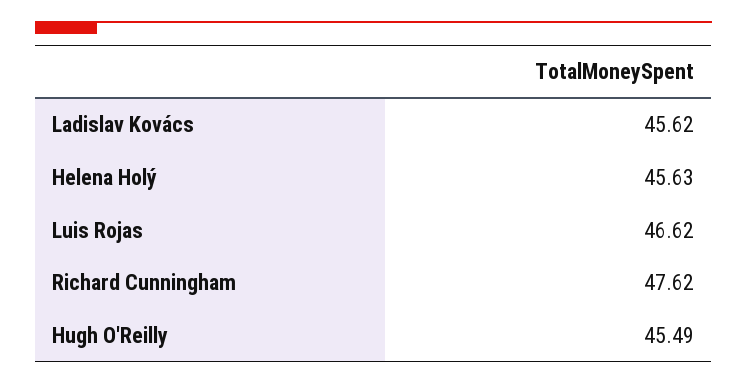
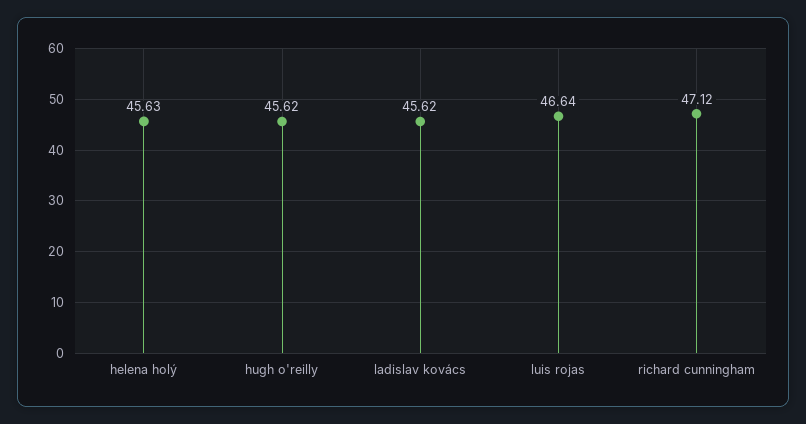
  {
    "Ladislav Kovács": 45.62,
    "Helena Holý": 45.63,
-   "Luis Rojas": 46.62,
+   "Luis Rojas": 46.64,
-   "Richard Cunningham": 47.62,
+   "Richard Cunningham": 47.12,
-   "Hugh O'Reilly": 45.49
+   "Hugh O'Reilly": 45.62
  }

